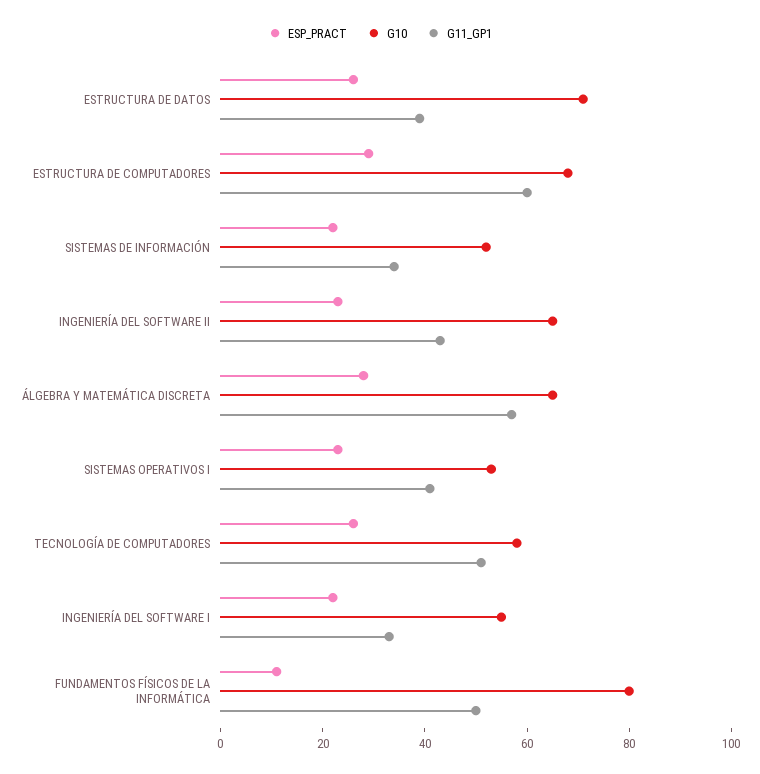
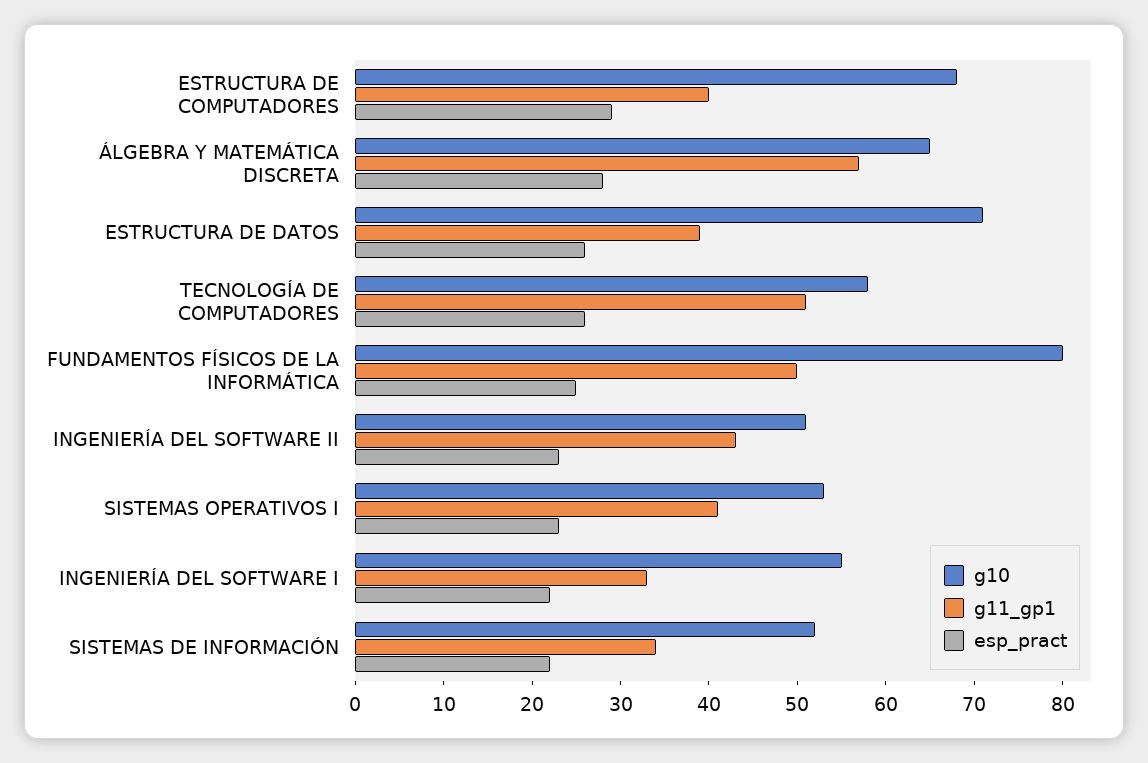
  {
    "ESP_PRACT": {
      "ESTRUCTURA DE DATOS": 26,
      "ESTRUCTURA DE COMPUTADORES": 29,
      "SISTEMAS DE INFORMACIÓN": 22,
      "INGENIERÍA DEL SOFTWARE II": 23,
      "ÁLGEBRA Y MATEMÁTICA DISCRETA": 28,
      "SISTEMAS OPERATIVOS I": 23,
      "TECNOLOGÍA DE COMPUTADORES": 26,
      "INGENIERÍA DEL SOFTWARE I": 22,
-     "FUNDAMENTOS FÍSICOS DE LA INFORMÁTICA": 10
+     "FUNDAMENTOS FÍSICOS DE LA INFORMÁTICA": 25
    },
    "G10": {
      "ESTRUCTURA DE DATOS": 71,
      "ESTRUCTURA DE COMPUTADORES": 68,
      "SISTEMAS DE INFORMACIÓN": 52,
-     "INGENIERÍA DEL SOFTWARE II": 65,
+     "INGENIERÍA DEL SOFTWARE II": 51,
      "ÁLGEBRA Y MATEMÁTICA DISCRETA": 65,
      "SISTEMAS OPERATIVOS I": 53,
      "TECNOLOGÍA DE COMPUTADORES": 58,
      "INGENIERÍA DEL SOFTWARE I": 55,
      "FUNDAMENTOS FÍSICOS DE LA INFORMÁTICA": 80
    },
    "G11_GP1": {
      "ESTRUCTURA DE DATOS": 39,
-     "ESTRUCTURA DE COMPUTADORES": 60,
+     "ESTRUCTURA DE COMPUTADORES": 40,
      "SISTEMAS DE INFORMACIÓN": 34,
      "INGENIERÍA DEL SOFTWARE II": 43,
      "ÁLGEBRA Y MATEMÁTICA DISCRETA": 57,
      "SISTEMAS OPERATIVOS I": 41,
      "TECNOLOGÍA DE COMPUTADORES": 51,
      "INGENIERÍA DEL SOFTWARE I": 33,
      "FUNDAMENTOS FÍSICOS DE LA INFORMÁTICA": 50
    }
  }

